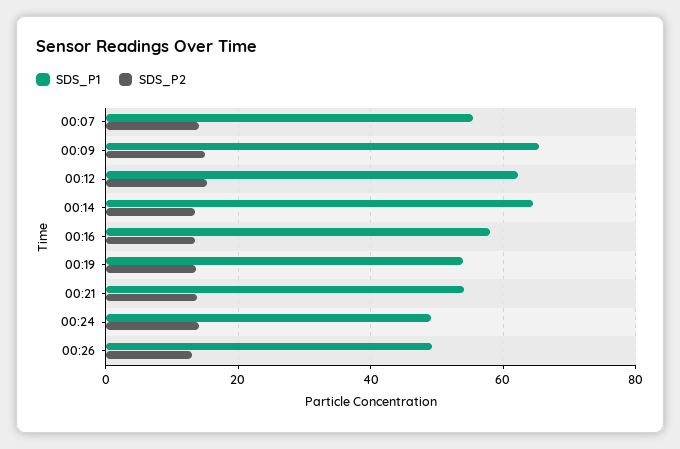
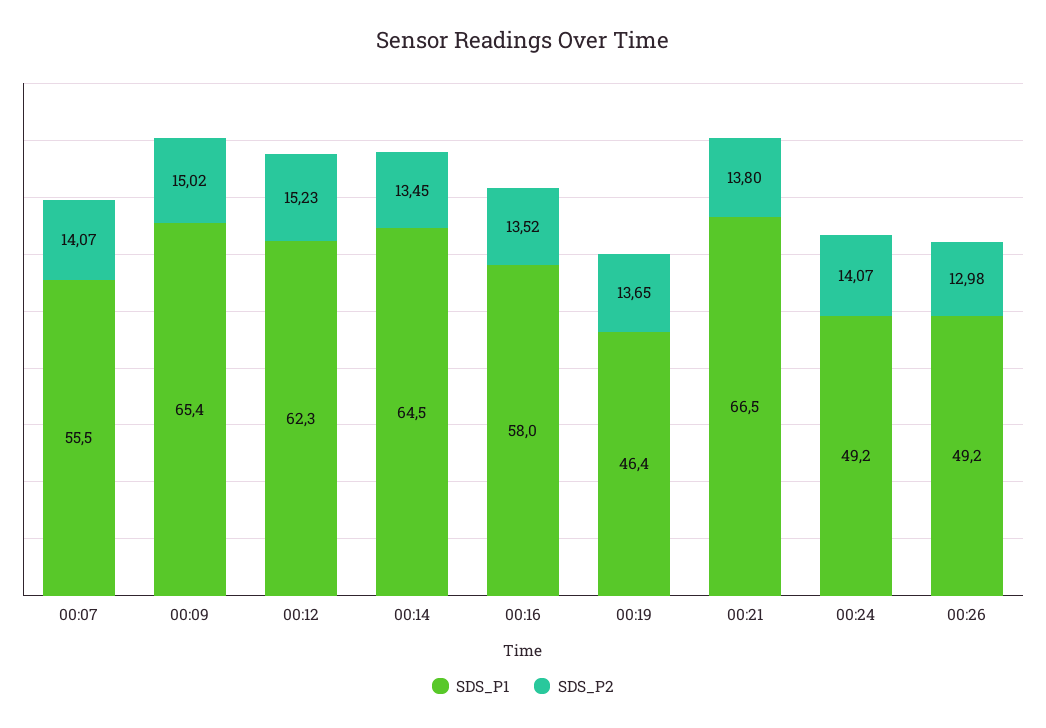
  {
    "SDS_P1": {
      "00:07": 55.5,
      "00:09": 65.4,
      "00:12": 62.3,
      "00:14": 64.5,
      "00:16": 58,
-     "00:19": 54,
+     "00:19": 46.4,
-     "00:21": 54,
+     "00:21": 66.5,
      "00:24": 49.2,
      "00:26": 49.2
    },
    "SDS_P2": {
      "00:07": 14.07,
      "00:09": 15.02,
      "00:12": 15.23,
      "00:14": 13.45,
      "00:16": 13.52,
      "00:19": 13.65,
      "00:21": 13.8,
      "00:24": 14.07,
      "00:26": 12.98
    }
  }

